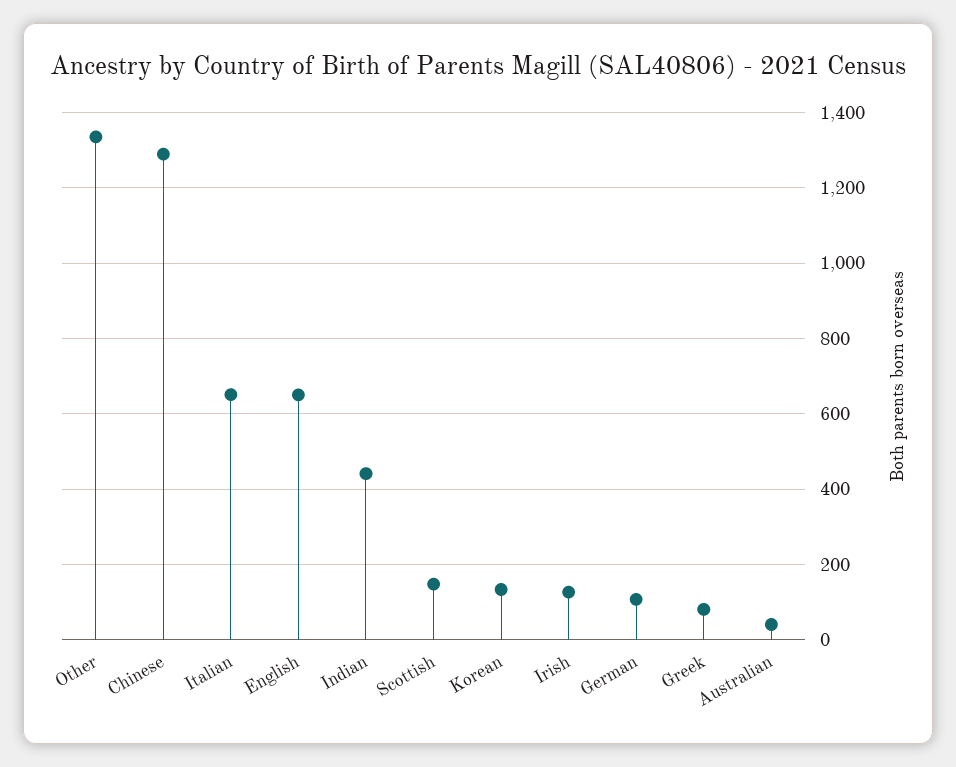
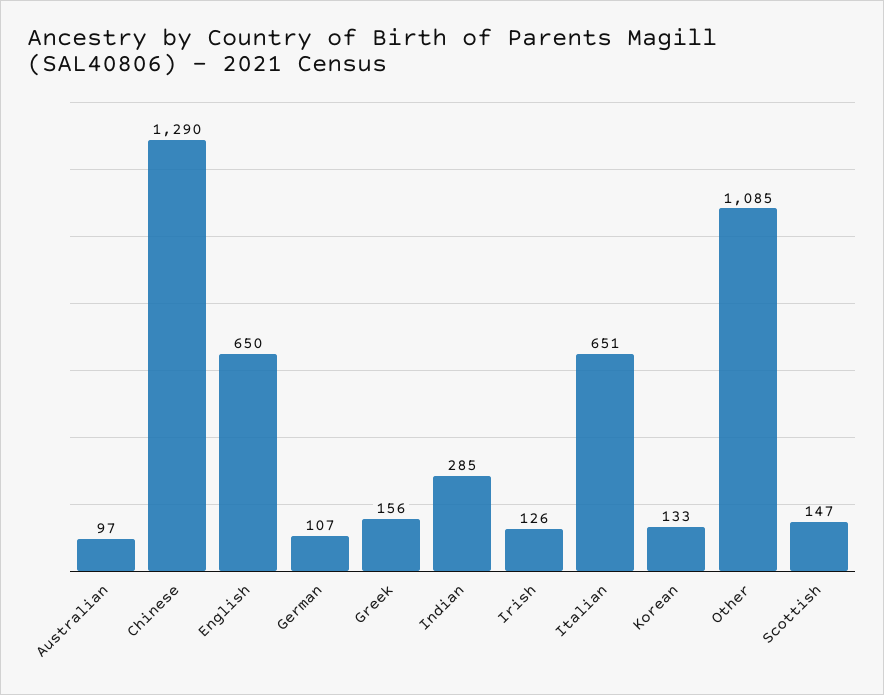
  {
-   "Other": 1340,
+   "Other": 1085,
    "Chinese": 1290,
    "Italian": 651,
    "English": 650,
-   "Indian": 440,
+   "Indian": 285,
    "Scottish": 147,
    "Korean": 133,
    "Irish": 126,
    "German": 107,
-   "Greek": 80,
+   "Greek": 156,
-   "Australian": 40
+   "Australian": 97
  }

